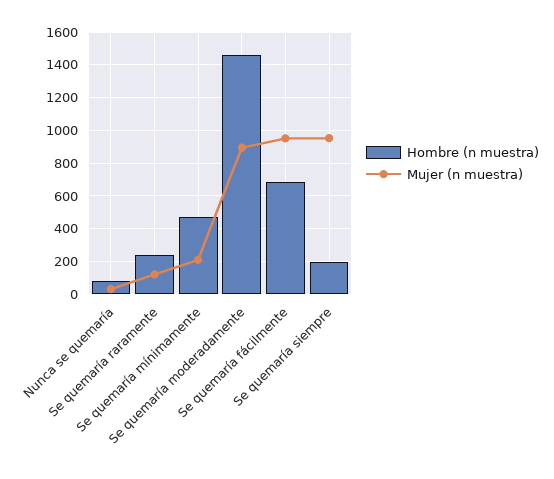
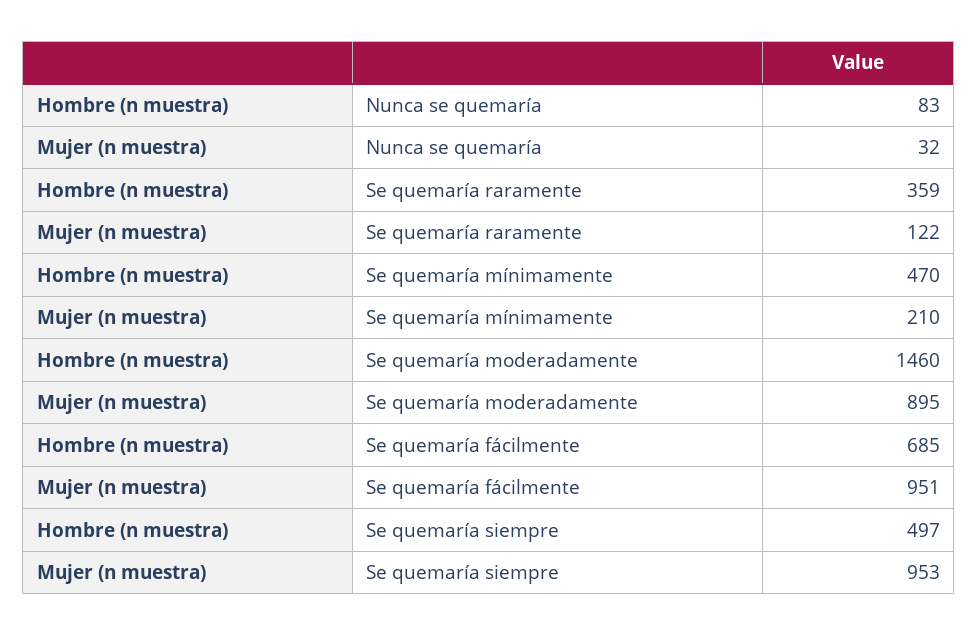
  {
    "Hombre (n muestra)": {
      "Nunca se quemaría": 83,
-     "Se quemaría raramente": 250,
+     "Se quemaría raramente": 359,
      "Se quemaría mínimamente": 470,
      "Se quemaría moderadamente": 1460,
      "Se quemaría fácilmente": 685,
-     "Se quemaría siempre": 200
+     "Se quemaría siempre": 497
    },
    "Mujer (n muestra)": {
      "Nunca se quemaría": 32,
      "Se quemaría raramente": 122,
      "Se quemaría mínimamente": 210,
      "Se quemaría moderadamente": 895,
      "Se quemaría fácilmente": 951,
      "Se quemaría siempre": 953
    }
  }

